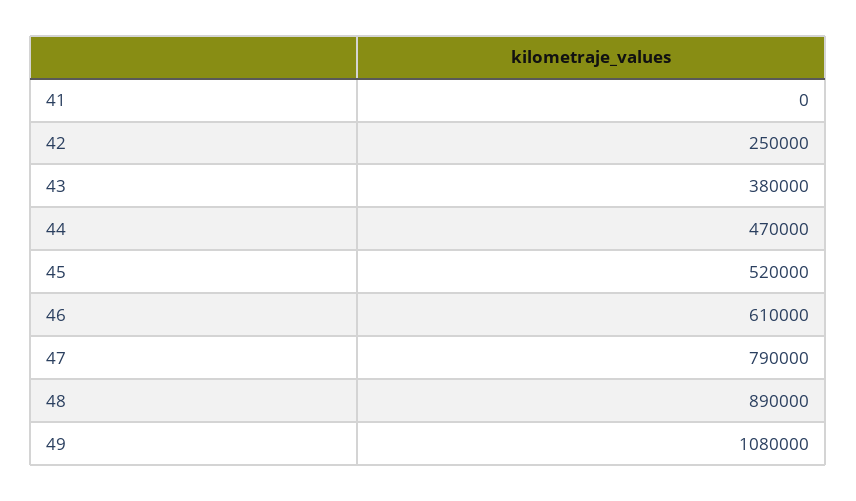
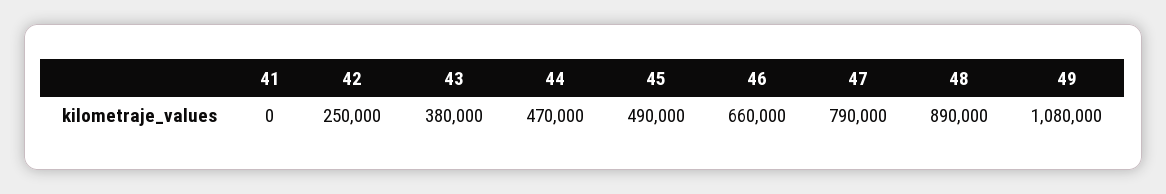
  {
    "41": 0,
    "42": 250000,
    "43": 380000,
    "44": 470000,
-   "45": 520000,
+   "45": 490000,
-   "46": 610000,
+   "46": 660000,
    "47": 790000,
    "48": 890000,
    "49": 1080000
  }

